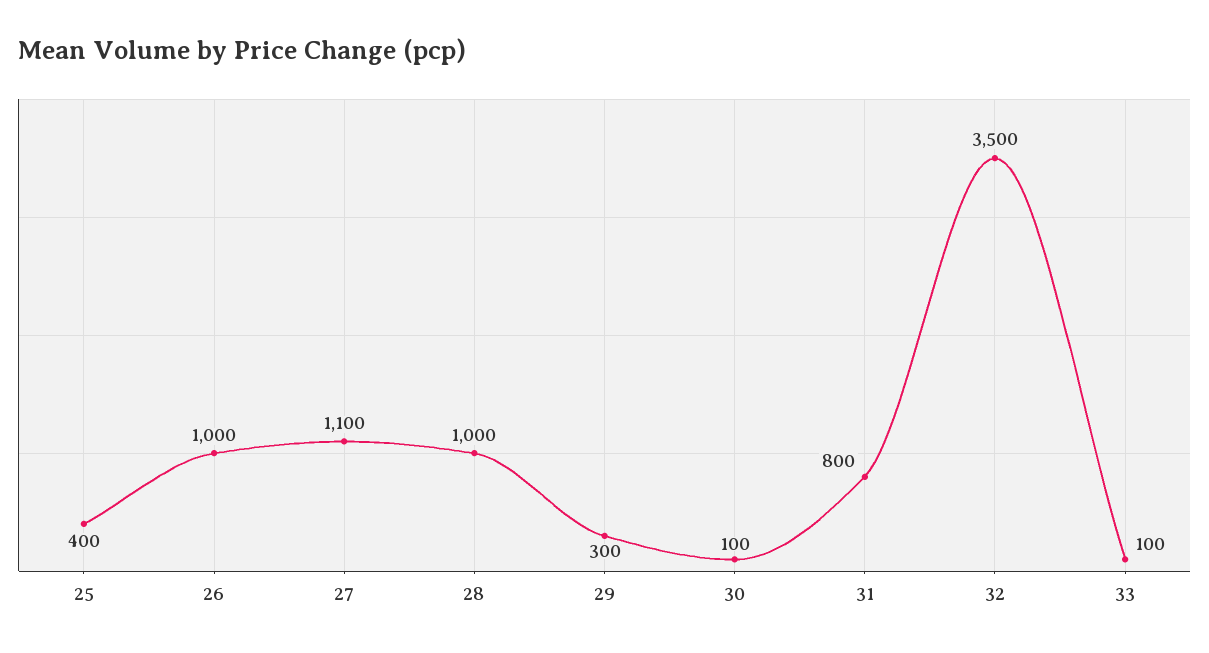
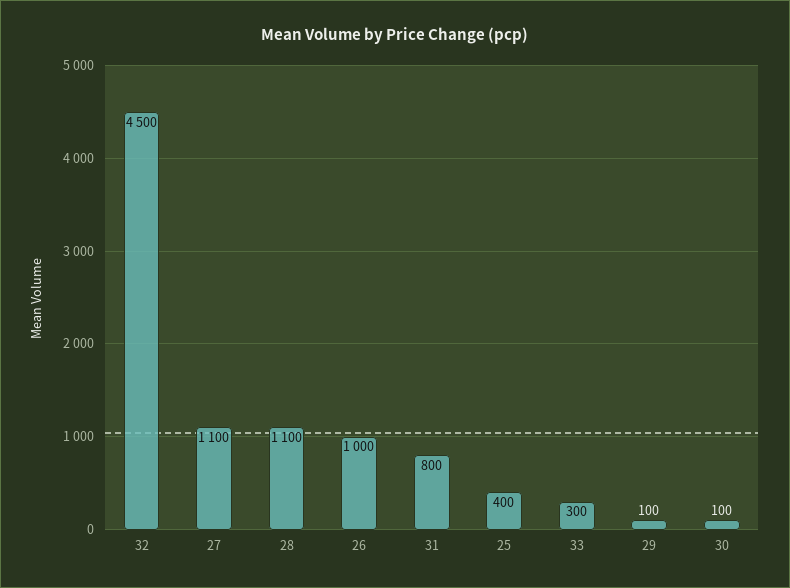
  {
    "25": 400,
    "26": 1000,
    "27": 1100,
-   "28": 1000,
+   "28": 1100,
-   "29": 300,
+   "29": 100,
    "30": 100,
    "31": 800,
-   "32": 3500,
+   "32": 4500,
-   "33": 100
+   "33": 300
  }

